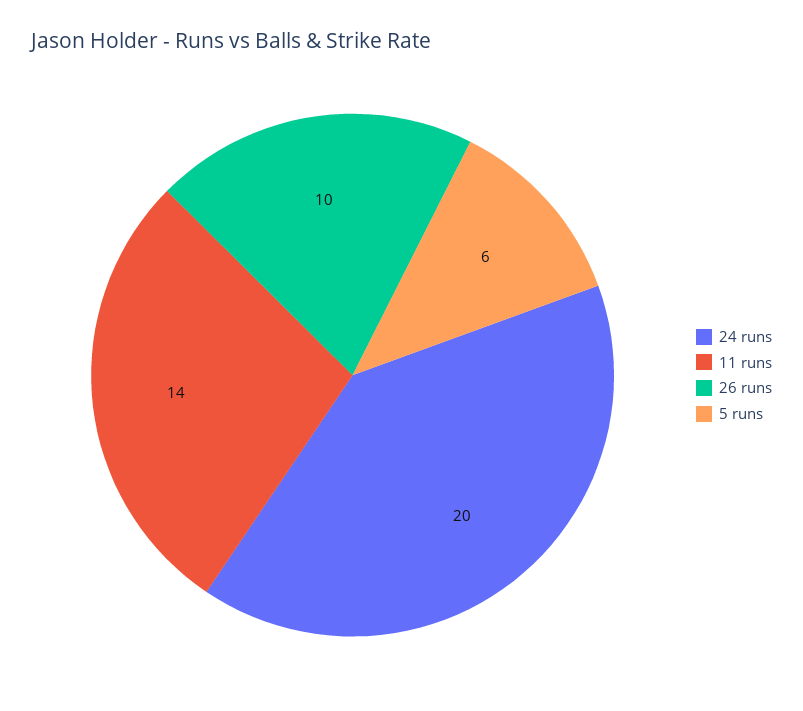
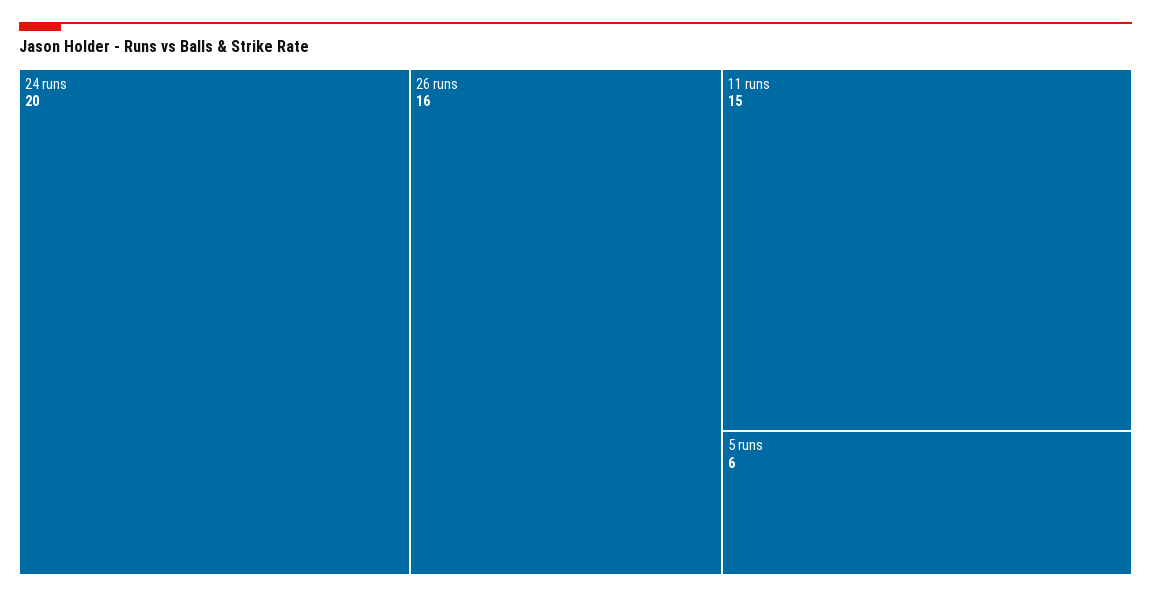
  {
    "24 runs": 20,
-   "11 runs": 14,
+   "11 runs": 15,
-   "26 runs": 10,
+   "26 runs": 16,
    "5 runs": 6
  }

